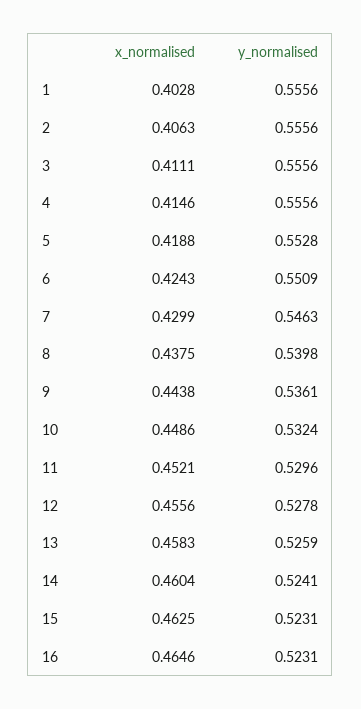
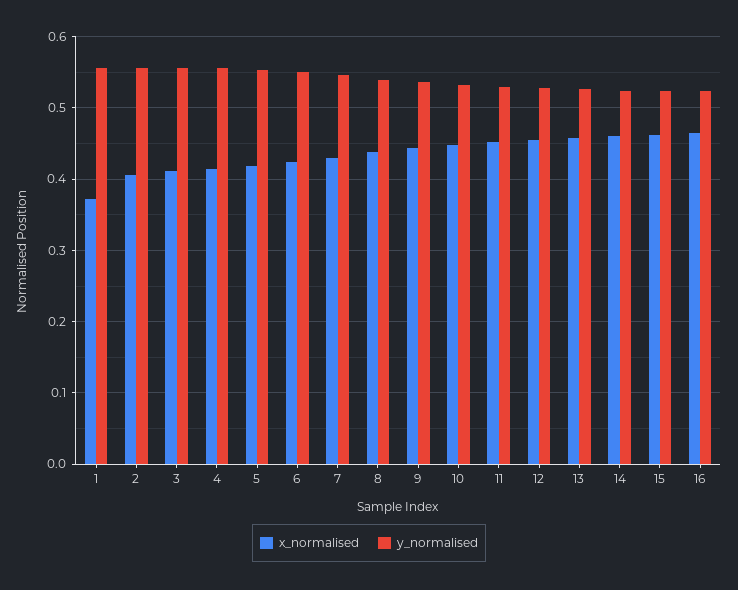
  {
    "x_normalised": {
-     "1": 0.4028,
+     "1": 0.37,
      "2": 0.4063,
      "3": 0.4111,
      "4": 0.4146,
      "5": 0.4188,
      "6": 0.4243,
      "7": 0.4299,
      "8": 0.4375,
      "9": 0.4438,
      "10": 0.4486,
      "11": 0.4521,
      "12": 0.4556,
      "13": 0.4583,
      "14": 0.4604,
      "15": 0.4625,
      "16": 0.4646
    },
    "y_normalised": {
      "1": 0.5556,
      "2": 0.5556,
      "3": 0.5556,
      "4": 0.5556,
      "5": 0.5528,
      "6": 0.5509,
      "7": 0.5463,
      "8": 0.5398,
      "9": 0.5361,
      "10": 0.5324,
      "11": 0.5296,
      "12": 0.5278,
      "13": 0.5259,
      "14": 0.5241,
      "15": 0.5231,
      "16": 0.5231
    }
  }

